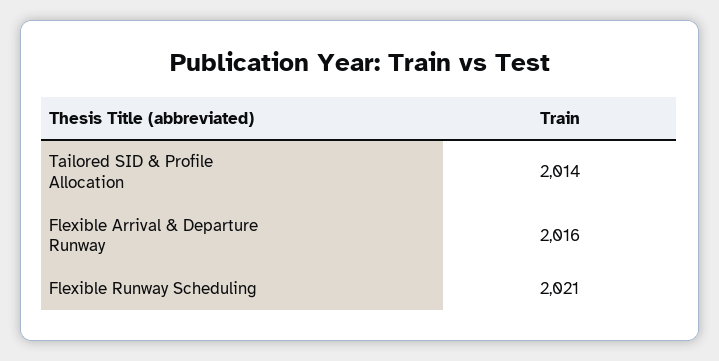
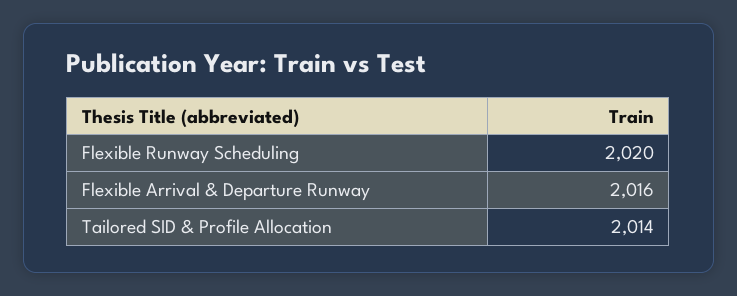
  {
    "Tailored SID & Profile Allocation": 2014,
    "Flexible Arrival & Departure Runway": 2016,
-   "Flexible Runway Scheduling": 2021
+   "Flexible Runway Scheduling": 2020
  }

